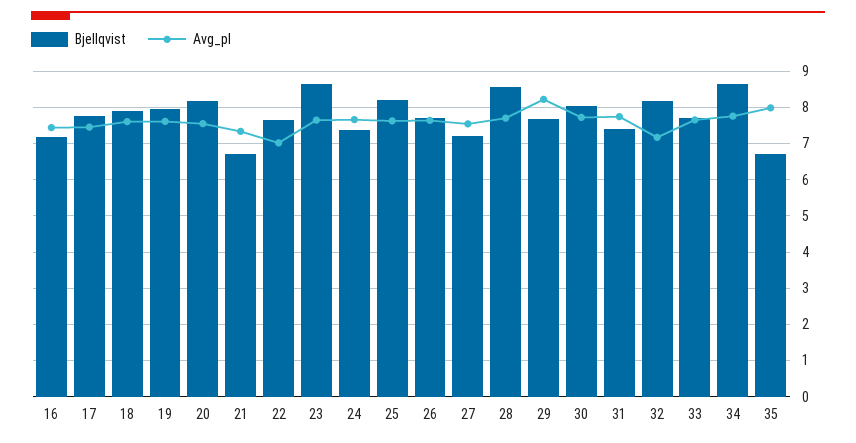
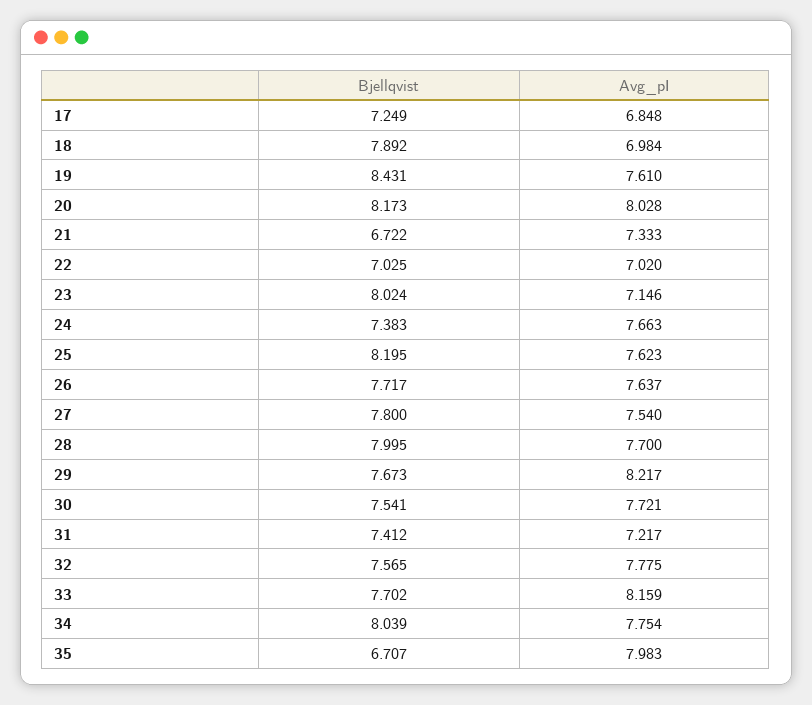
  {
    "Bjellqvist": {
-     "16": 7.2,
-     "17": 7.8,
+     "17": 7.249,
      "18": 7.892,
-     "19": 8,
+     "19": 8.431,
      "20": 8.173,
      "21": 6.722,
-     "22": 7.6,
+     "22": 7.025,
-     "23": 8.6,
+     "23": 8.024,
      "24": 7.383,
      "25": 8.195,
      "26": 7.717,
-     "27": 7.2,
+     "27": 7.8,
-     "28": 8.6,
+     "28": 7.995,
      "29": 7.673,
-     "30": 8,
+     "30": 7.541,
      "31": 7.412,
-     "32": 8.2,
+     "32": 7.565,
      "33": 7.702,
-     "34": 8.6,
+     "34": 8.039,
      "35": 6.707
    },
    "Avg_pI": {
-     "16": 7.4,
-     "17": 7.4,
+     "17": 6.848,
-     "18": 7.6,
+     "18": 6.984,
      "19": 7.61,
-     "20": 7.6,
+     "20": 8.028,
      "21": 7.333,
      "22": 7.02,
-     "23": 7.6,
+     "23": 7.146,
      "24": 7.663,
      "25": 7.623,
      "26": 7.637,
      "27": 7.54,
      "28": 7.7,
      "29": 8.217,
      "30": 7.721,
-     "31": 7.8,
+     "31": 7.217,
-     "32": 7.2,
+     "32": 7.775,
-     "33": 7.6,
+     "33": 8.159,
      "34": 7.754,
      "35": 7.983
    }
  }

